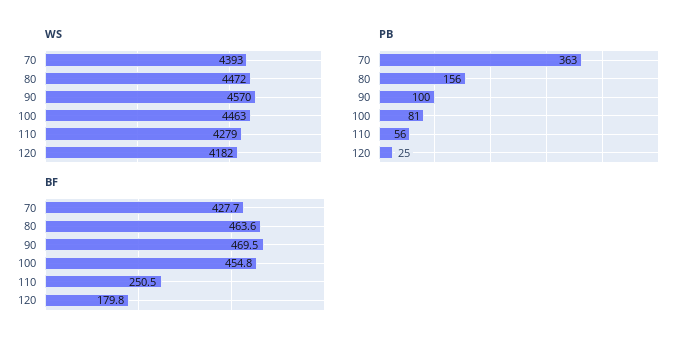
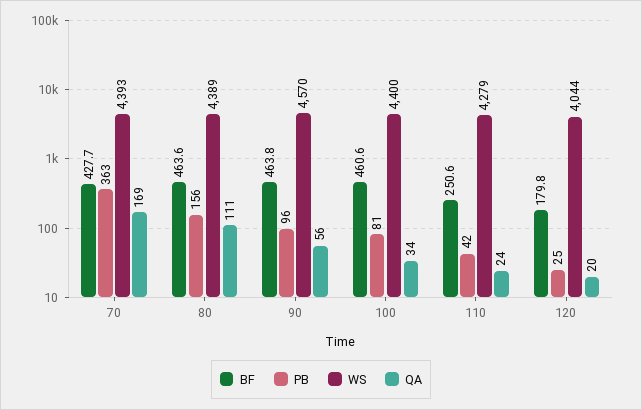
  {
    "WS": {
      "70": 4393,
-     "80": 4472,
+     "80": 4389,
      "90": 4570,
-     "100": 4463,
+     "100": 4400,
      "110": 4279,
-     "120": 4182
+     "120": 4044
    },
    "PB": {
      "70": 363,
      "80": 156,
-     "90": 100,
+     "90": 96,
      "100": 81,
-     "110": 56,
+     "110": 42,
      "120": 25
    },
    "BF": {
      "70": 427.7,
      "80": 463.6,
-     "90": 469.5,
+     "90": 463.8,
-     "100": 454.8,
+     "100": 460.6,
-     "110": 250.5,
+     "110": 250.6,
      "120": 179.8
-   }
+   },
+   "QA": {
+     "70": 169,
+     "80": 111,
+     "90": 56,
+     "100": 34,
+     "110": 24,
+     "120": 20
+   }
  }

